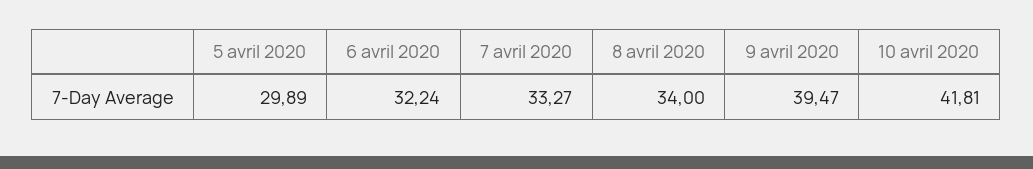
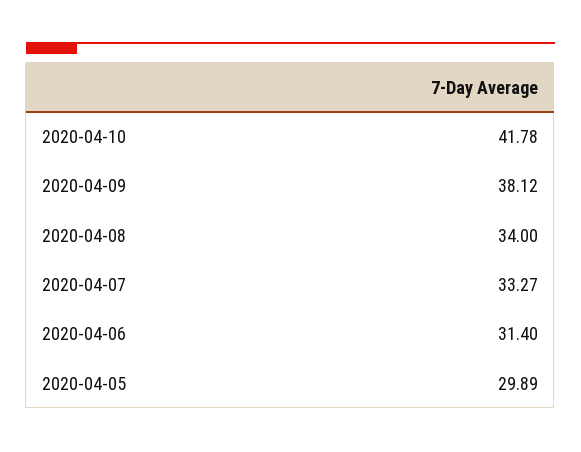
  {
    "5 avril 2020": 29.89,
-   "6 avril 2020": 32.24,
+   "6 avril 2020": 31.4,
    "7 avril 2020": 33.27,
    "8 avril 2020": 34,
-   "9 avril 2020": 39.47,
+   "9 avril 2020": 38.12,
-   "10 avril 2020": 41.81
+   "10 avril 2020": 41.78
  }

